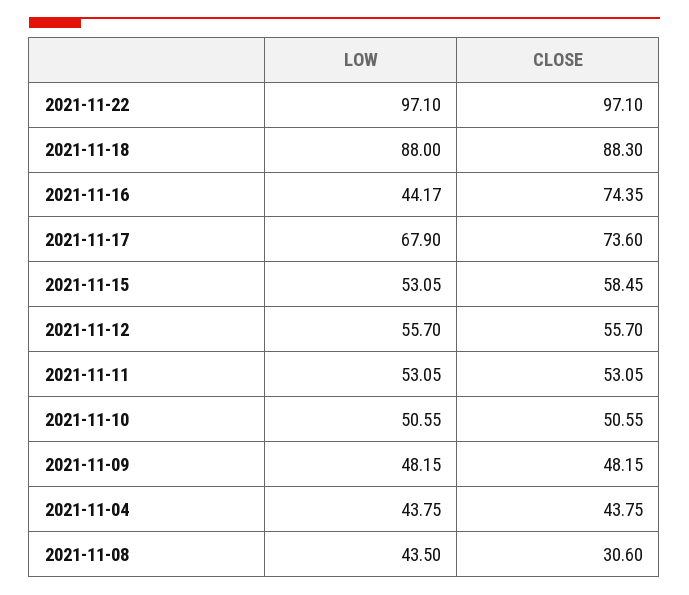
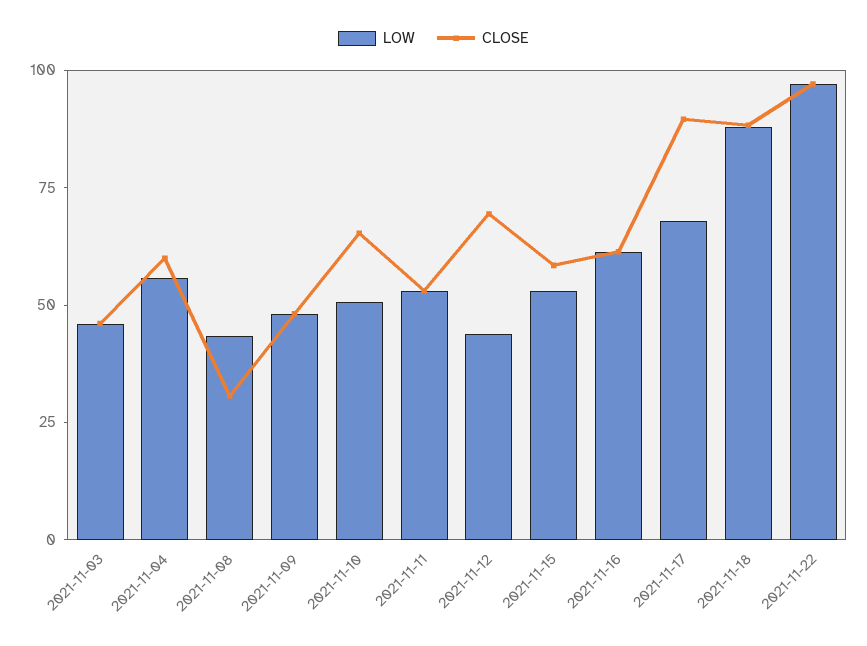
  {
    "LOW": {
      "2021-11-22": 97.1,
      "2021-11-18": 88,
-     "2021-11-16": 44.17,
+     "2021-11-16": 60,
      "2021-11-17": 67.9,
      "2021-11-15": 53.05,
-     "2021-11-12": 55.7,
+     "2021-11-12": 45,
      "2021-11-11": 53.05,
      "2021-11-10": 50.55,
      "2021-11-09": 48.15,
-     "2021-11-04": 43.75,
+     "2021-11-04": 55,
-     "2021-11-08": 43.5
+     "2021-11-08": 43.5,
+     "2021-11-03": 45
    },
    "CLOSE": {
      "2021-11-22": 97.1,
      "2021-11-18": 88.3,
-     "2021-11-16": 74.35,
+     "2021-11-16": 60,
-     "2021-11-17": 73.6,
+     "2021-11-17": 90,
      "2021-11-15": 58.45,
-     "2021-11-12": 55.7,
+     "2021-11-12": 70,
      "2021-11-11": 53.05,
-     "2021-11-10": 50.55,
+     "2021-11-10": 65,
      "2021-11-09": 48.15,
-     "2021-11-04": 43.75,
+     "2021-11-04": 60,
-     "2021-11-08": 30.6
+     "2021-11-08": 30.6,
+     "2021-11-03": 45
    }
  }

